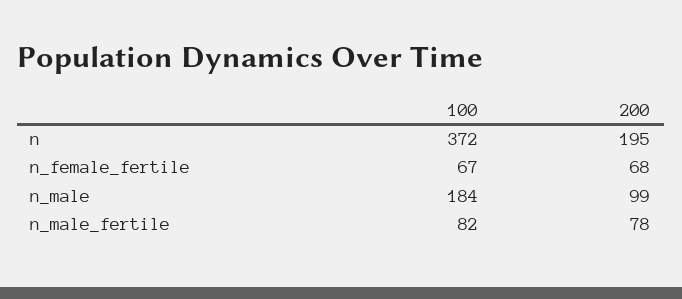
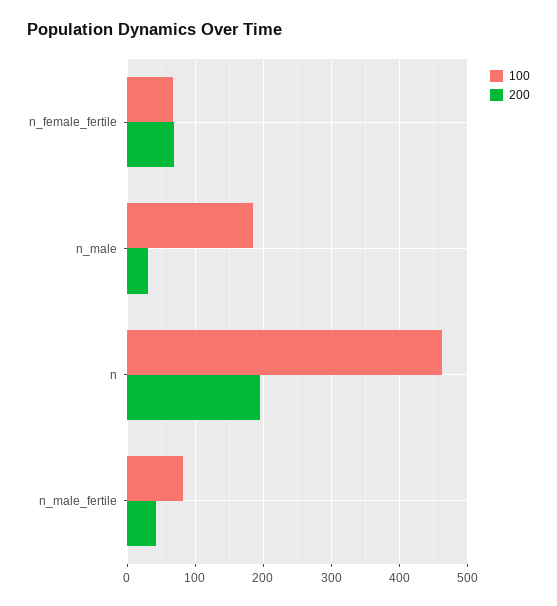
  {
    "100": {
-     "n": 372,
+     "n": 460,
      "n_female_fertile": 67,
      "n_male": 184,
      "n_male_fertile": 82
    },
    "200": {
      "n": 195,
      "n_female_fertile": 68,
-     "n_male": 99,
+     "n_male": 30,
-     "n_male_fertile": 78
+     "n_male_fertile": 40
    }
  }

